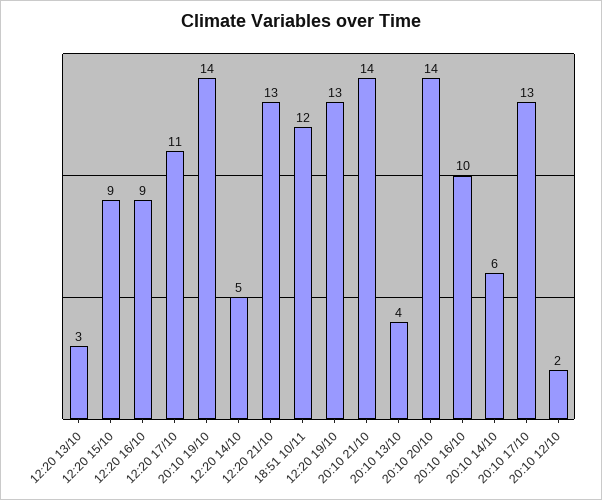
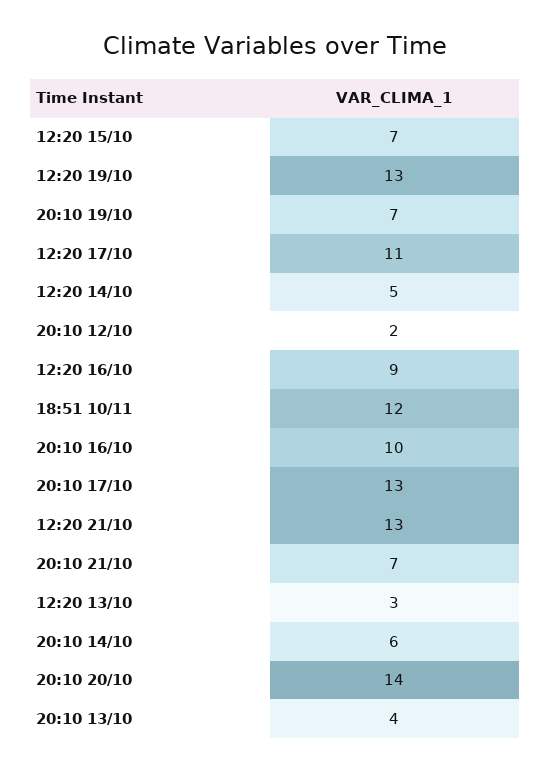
  {
    "12:20 13/10": 3,
-   "12:20 15/10": 9,
+   "12:20 15/10": 7,
    "12:20 16/10": 9,
    "12:20 17/10": 11,
-   "20:10 19/10": 14,
+   "20:10 19/10": 7,
    "12:20 14/10": 5,
    "12:20 21/10": 13,
    "18:51 10/11": 12,
    "12:20 19/10": 13,
-   "20:10 21/10": 14,
+   "20:10 21/10": 7,
    "20:10 13/10": 4,
    "20:10 20/10": 14,
    "20:10 16/10": 10,
    "20:10 14/10": 6,
    "20:10 17/10": 13,
    "20:10 12/10": 2
  }

